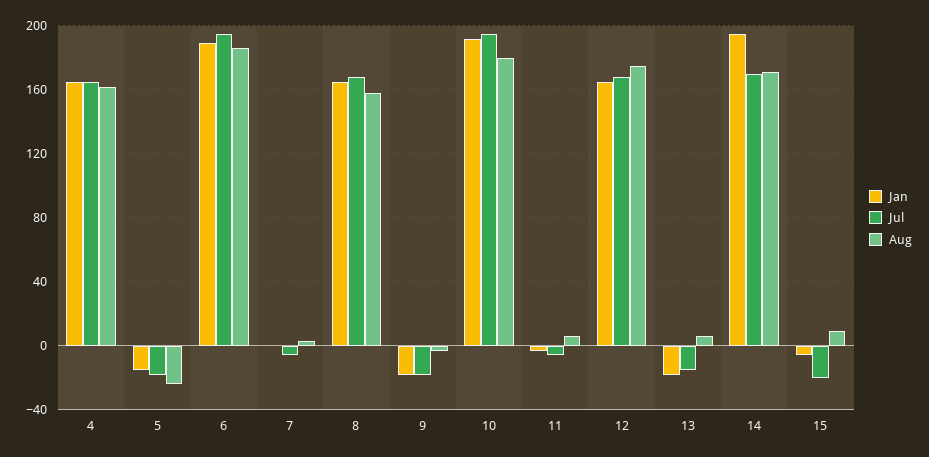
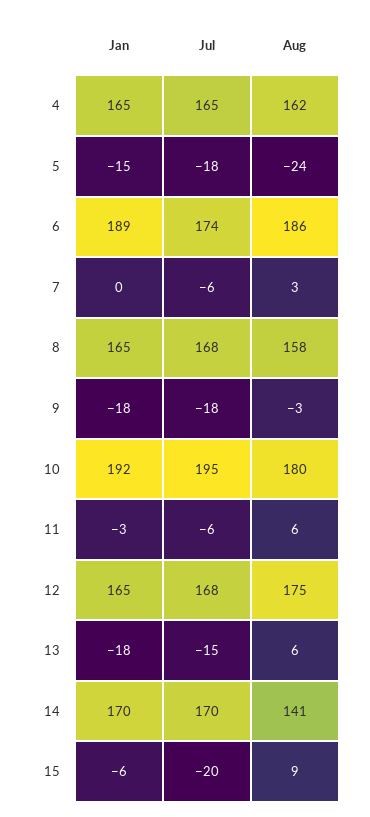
  {
    "Jan": {
      "4": 165,
      "5": -15,
      "6": 189,
      "7": 0,
      "8": 165,
      "9": -18,
      "10": 192,
      "11": -3,
      "12": 165,
      "13": -18,
-     "14": 195,
+     "14": 170,
      "15": -6
    },
    "Jul": {
      "4": 165,
      "5": -18,
-     "6": 195,
+     "6": 174,
      "7": -6,
      "8": 168,
      "9": -18,
      "10": 195,
      "11": -6,
      "12": 168,
      "13": -15,
      "14": 170,
      "15": -20
    },
    "Aug": {
      "4": 162,
      "5": -24,
      "6": 186,
      "7": 3,
      "8": 158,
      "9": -3,
      "10": 180,
      "11": 6,
      "12": 175,
      "13": 6,
-     "14": 170,
+     "14": 141,
      "15": 9
    }
  }

